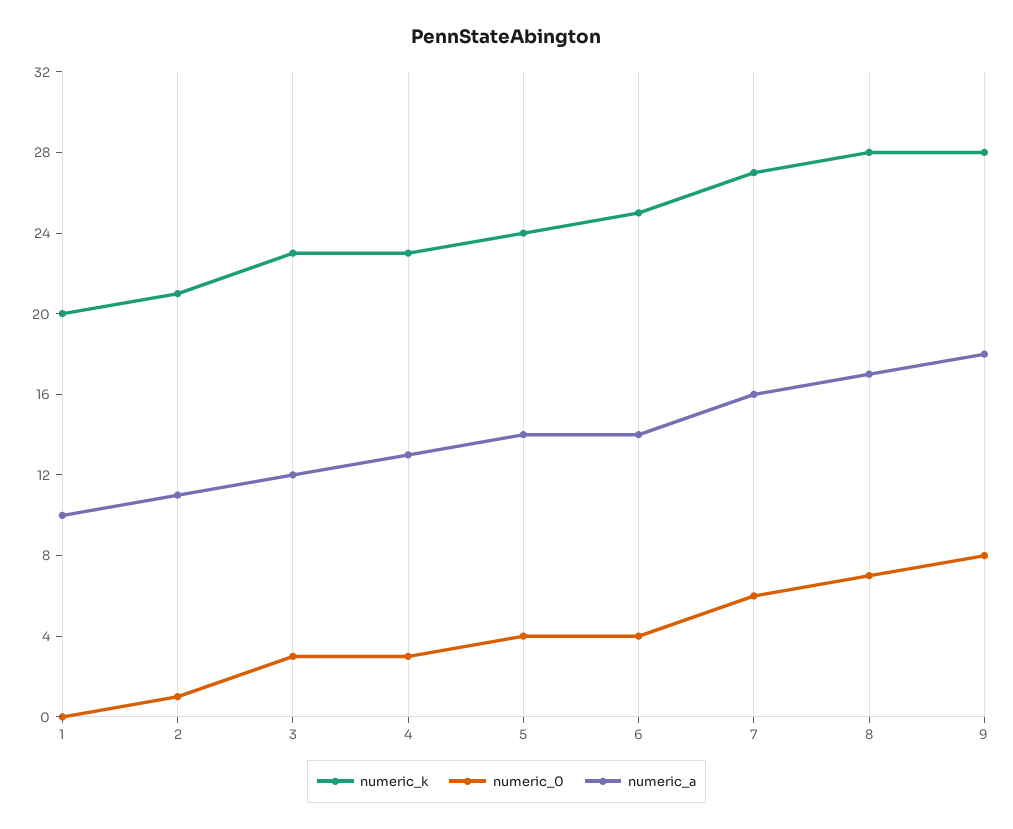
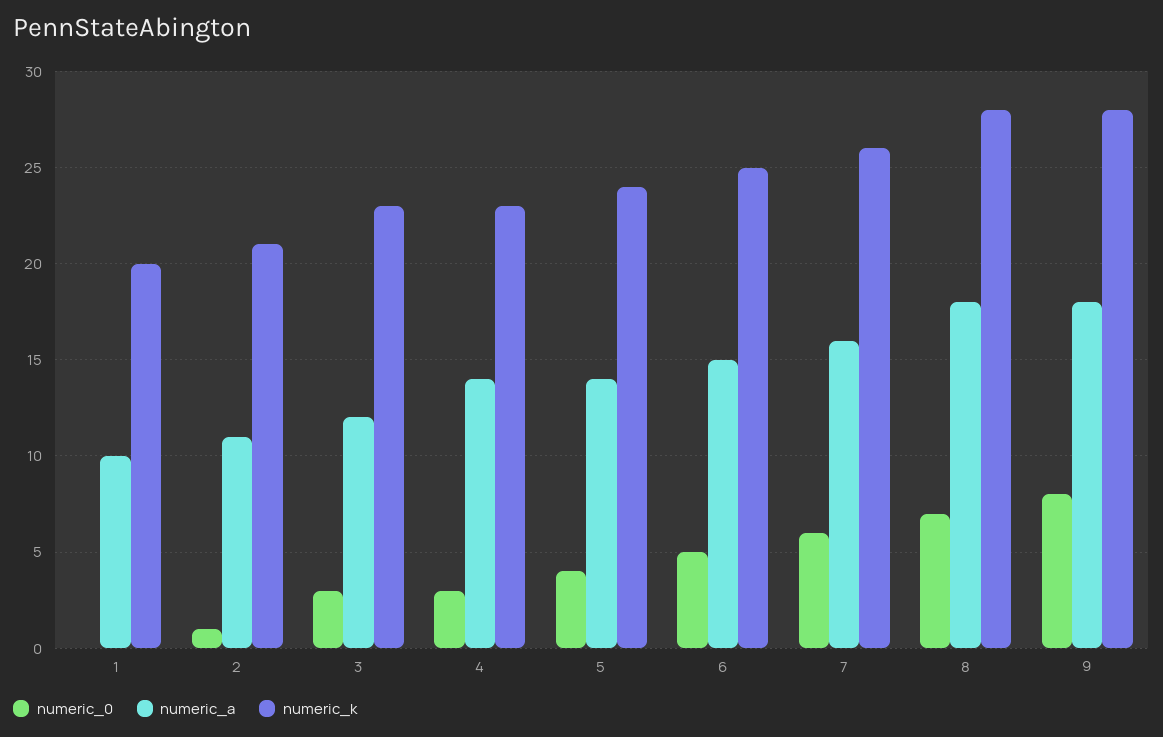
  {
    "numeric_k": {
      "1": 20,
      "2": 21,
      "3": 23,
      "4": 23,
      "5": 24,
      "6": 25,
-     "7": 27,
+     "7": 26,
      "8": 28,
      "9": 28
    },
    "numeric_0": {
      "1": 0,
      "2": 1,
      "3": 3,
      "4": 3,
      "5": 4,
-     "6": 4,
+     "6": 5,
      "7": 6,
      "8": 7,
      "9": 8
    },
    "numeric_a": {
      "1": 10,
      "2": 11,
      "3": 12,
-     "4": 13,
+     "4": 14,
      "5": 14,
-     "6": 14,
+     "6": 15,
      "7": 16,
-     "8": 17,
+     "8": 18,
      "9": 18
    }
  }

